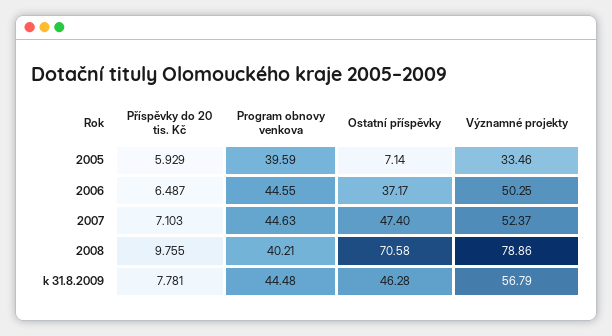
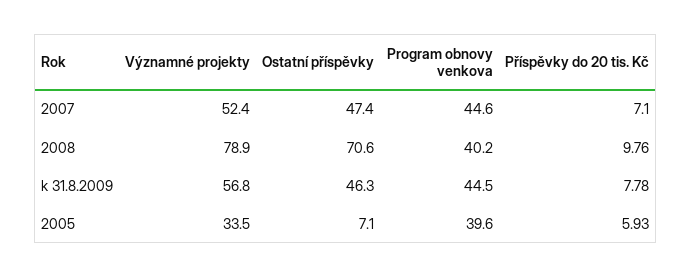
  {
    "Příspěvky do 20 tis. Kč": {
      "2005": 5.929,
-     "2006": 6.487,
      "2007": 7.103,
      "2008": 9.755,
      "k 31.8.2009": 7.781
    },
    "Program obnovy venkova": {
      "2005": 39.59,
-     "2006": 44.55,
      "2007": 44.63,
      "2008": 40.21,
      "k 31.8.2009": 44.48
    },
    "Ostatní příspěvky": {
      "2005": 7.14,
-     "2006": 37.17,
      "2007": 47.4,
      "2008": 70.58,
      "k 31.8.2009": 46.28
    },
    "Významné projekty": {
      "2005": 33.46,
-     "2006": 50.25,
      "2007": 52.37,
      "2008": 78.86,
      "k 31.8.2009": 56.79
    }
  }

